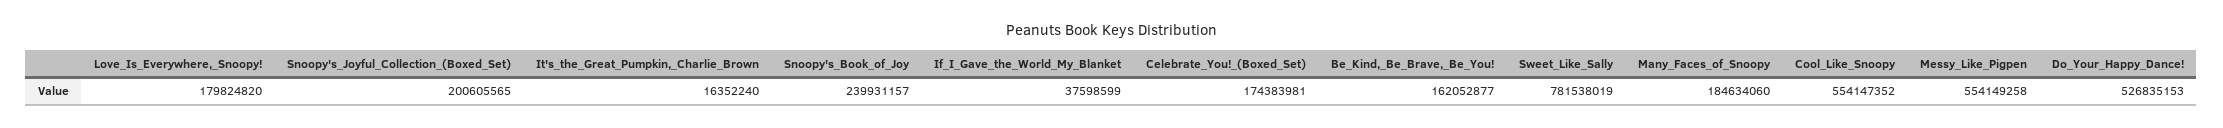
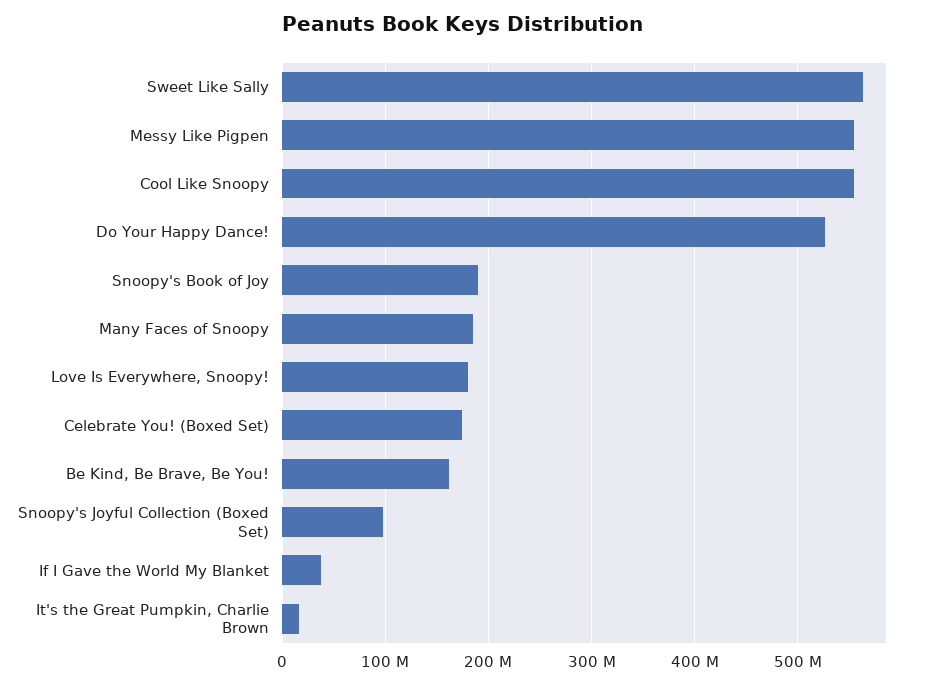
  {
    "Love_Is_Everywhere,_Snoopy!": 179824820,
-   "Snoopy's_Joyful_Collection_(Boxed_Set)": 200605565,
+   "Snoopy's_Joyful_Collection_(Boxed_Set)": 100000000,
    "It's_the_Great_Pumpkin,_Charlie_Brown": 16352240,
-   "Snoopy's_Book_of_Joy": 239931157,
+   "Snoopy's_Book_of_Joy": 190000000,
    "If_I_Gave_the_World_My_Blanket": 37598599,
    "Celebrate_You!_(Boxed_Set)": 174383981,
    "Be_Kind,_Be_Brave,_Be_You!": 162052877,
-   "Sweet_Like_Sally": 781538019,
+   "Sweet_Like_Sally": 560000000,
    "Many_Faces_of_Snoopy": 184634060,
    "Cool_Like_Snoopy": 554147352,
    "Messy_Like_Pigpen": 554149258,
    "Do_Your_Happy_Dance!": 526835153
  }

